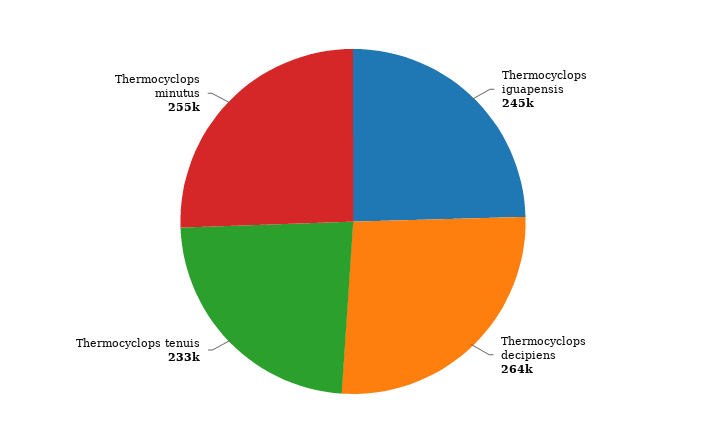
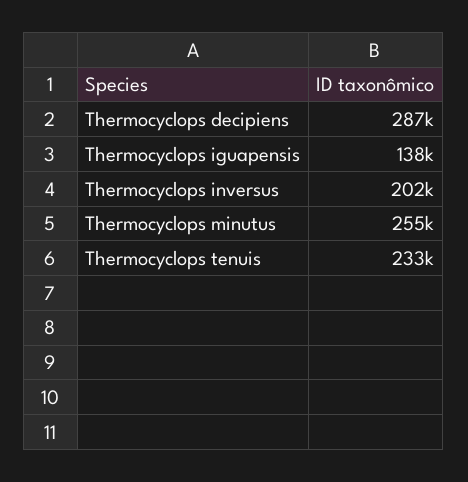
  {
-   "Thermocyclops iguapensis": 245000,
+   "Thermocyclops iguapensis": 138000,
-   "Thermocyclops decipiens": 264000,
+   "Thermocyclops decipiens": 287000,
    "Thermocyclops tenuis": 233000,
-   "Thermocyclops minutus": 255000
+   "Thermocyclops minutus": 255000,
+   "Thermocyclops inversus": 202000
  }

